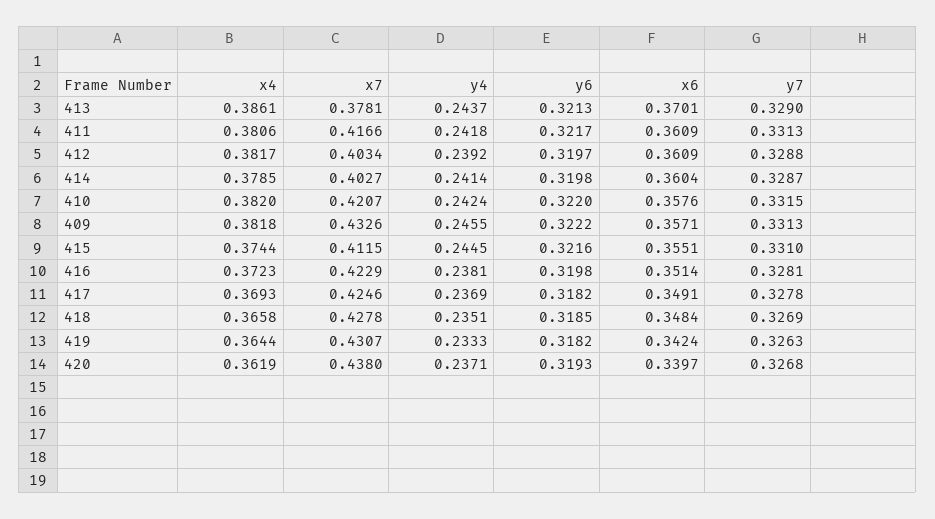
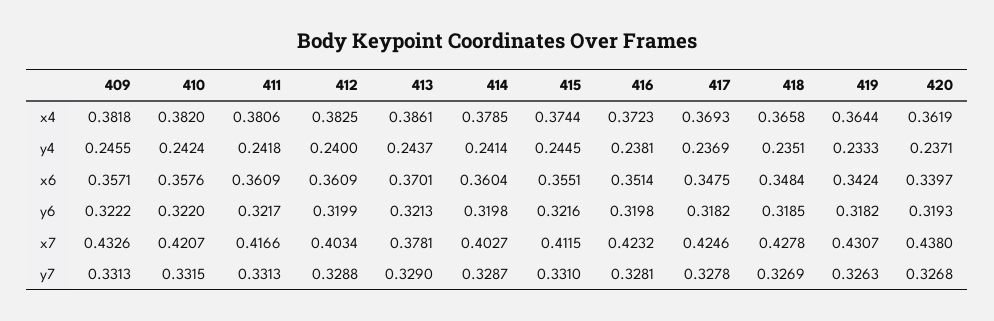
  {
    "x4": {
      "413": 0.3861,
      "411": 0.3806,
-     "412": 0.3817,
+     "412": 0.3825,
      "414": 0.3785,
      "410": 0.382,
      "409": 0.3818,
      "415": 0.3744,
      "416": 0.3723,
      "417": 0.3693,
      "418": 0.3658,
      "419": 0.3644,
      "420": 0.3619
    },
    "x7": {
      "413": 0.3781,
      "411": 0.4166,
      "412": 0.4034,
      "414": 0.4027,
      "410": 0.4207,
      "409": 0.4326,
      "415": 0.4115,
-     "416": 0.4229,
+     "416": 0.4232,
      "417": 0.4246,
      "418": 0.4278,
      "419": 0.4307,
      "420": 0.438
    },
    "y4": {
      "413": 0.2437,
      "411": 0.2418,
-     "412": 0.2392,
+     "412": 0.24,
      "414": 0.2414,
      "410": 0.2424,
      "409": 0.2455,
      "415": 0.2445,
      "416": 0.2381,
      "417": 0.2369,
      "418": 0.2351,
      "419": 0.2333,
      "420": 0.2371
    },
    "y6": {
      "413": 0.3213,
      "411": 0.3217,
-     "412": 0.3197,
+     "412": 0.3199,
      "414": 0.3198,
      "410": 0.322,
      "409": 0.3222,
      "415": 0.3216,
      "416": 0.3198,
      "417": 0.3182,
      "418": 0.3185,
      "419": 0.3182,
      "420": 0.3193
    },
    "x6": {
      "413": 0.3701,
      "411": 0.3609,
      "412": 0.3609,
      "414": 0.3604,
      "410": 0.3576,
      "409": 0.3571,
      "415": 0.3551,
      "416": 0.3514,
-     "417": 0.3491,
+     "417": 0.3475,
      "418": 0.3484,
      "419": 0.3424,
      "420": 0.3397
    },
    "y7": {
      "413": 0.329,
      "411": 0.3313,
      "412": 0.3288,
      "414": 0.3287,
      "410": 0.3315,
      "409": 0.3313,
      "415": 0.331,
      "416": 0.3281,
      "417": 0.3278,
      "418": 0.3269,
      "419": 0.3263,
      "420": 0.3268
    }
  }

